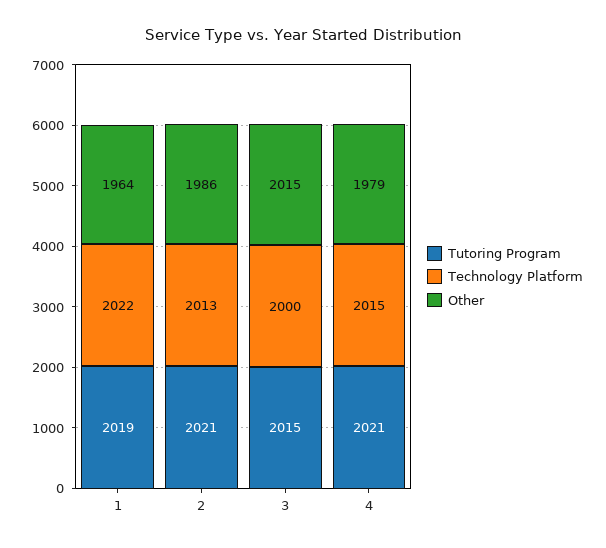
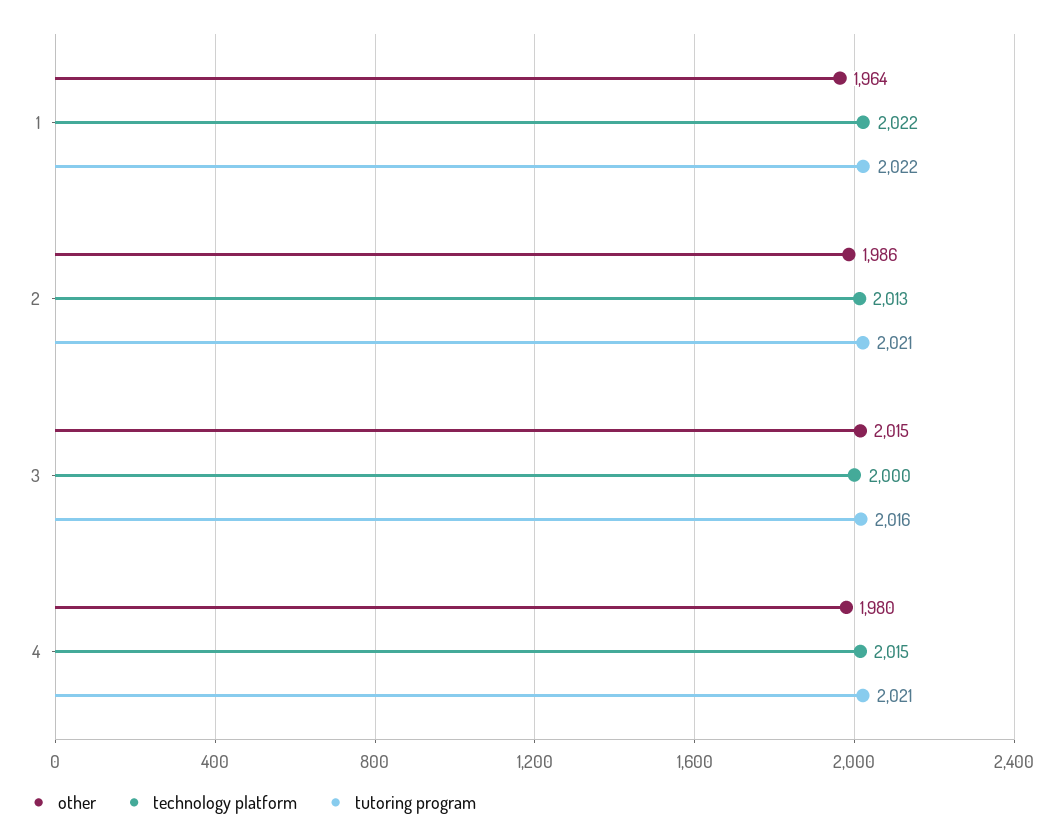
  {
    "Tutoring Program": {
-     "1": 2019,
+     "1": 2022,
      "2": 2021,
-     "3": 2015,
+     "3": 2016,
      "4": 2021
    },
    "Technology Platform": {
      "1": 2022,
      "2": 2013,
      "3": 2000,
      "4": 2015
    },
    "Other": {
      "1": 1964,
      "2": 1986,
      "3": 2015,
-     "4": 1979
+     "4": 1980
    }
  }

